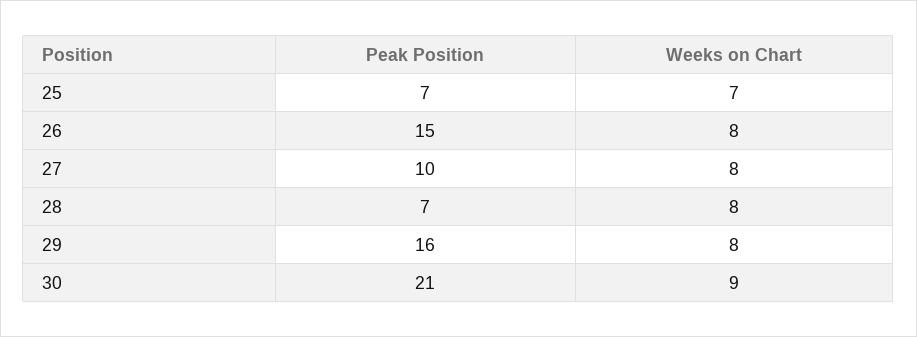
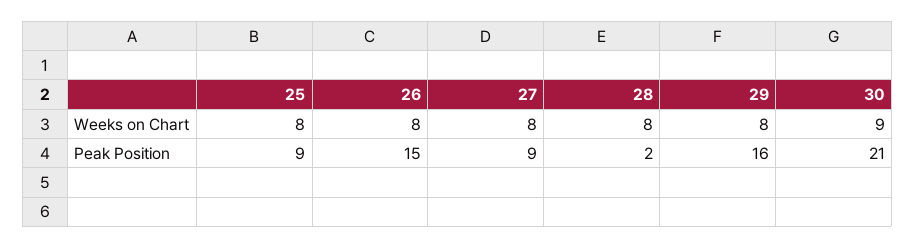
  {
    "Peak Position": {
-     "25": 7,
+     "25": 9,
      "26": 15,
-     "27": 10,
+     "27": 9,
-     "28": 7,
+     "28": 2,
      "29": 16,
      "30": 21
    },
    "Weeks on Chart": {
-     "25": 7,
+     "25": 8,
      "26": 8,
      "27": 8,
      "28": 8,
      "29": 8,
      "30": 9
    }
  }

